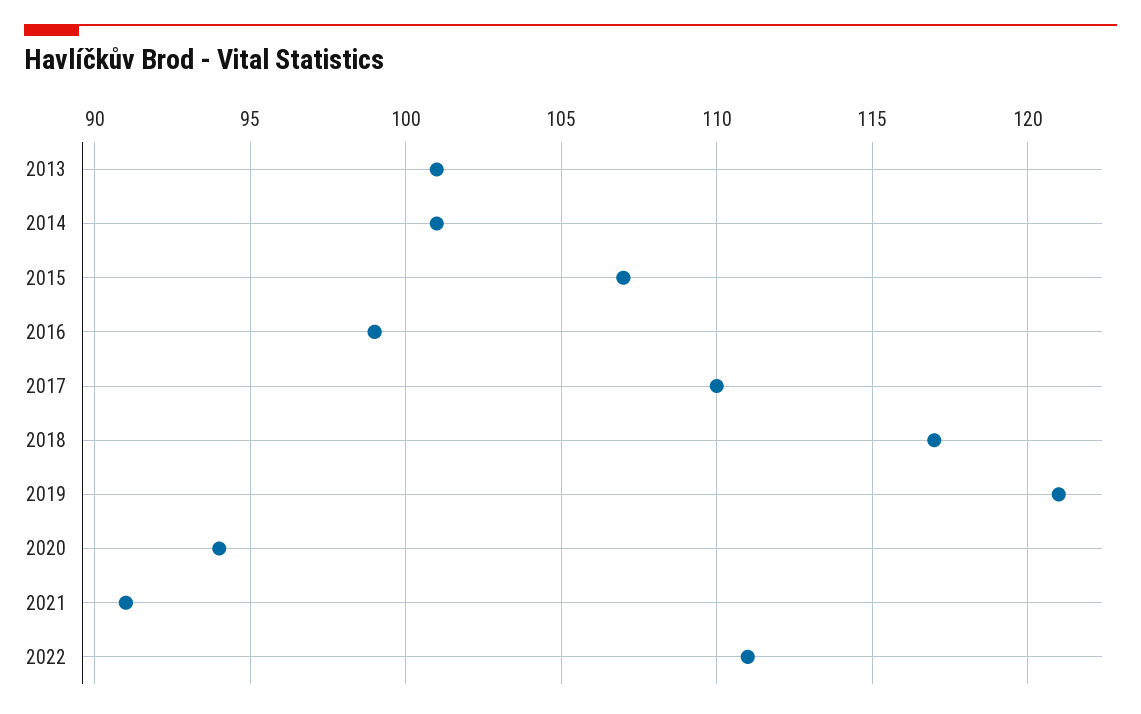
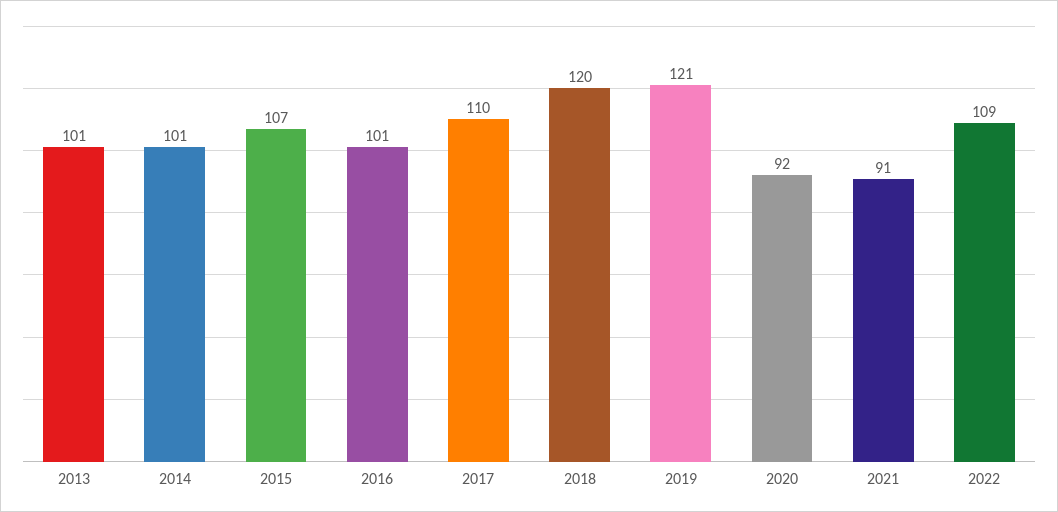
  {
    "2013": 101,
    "2014": 101,
    "2015": 107,
-   "2016": 99,
+   "2016": 101,
    "2017": 110,
-   "2018": 117,
+   "2018": 120,
    "2019": 121,
-   "2020": 94,
+   "2020": 92,
    "2021": 91,
-   "2022": 111
+   "2022": 109
  }

